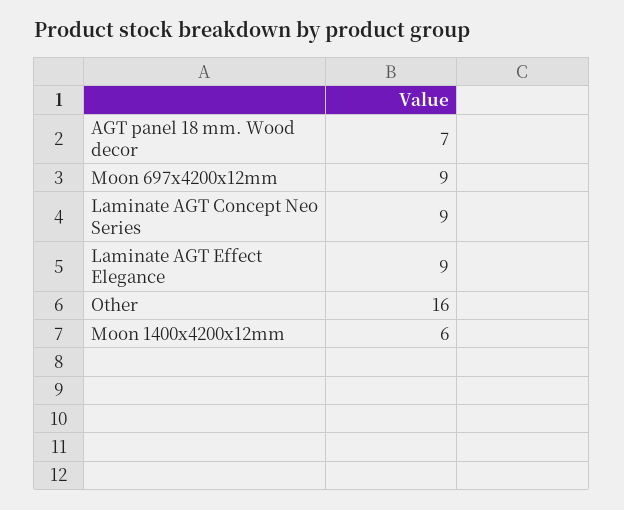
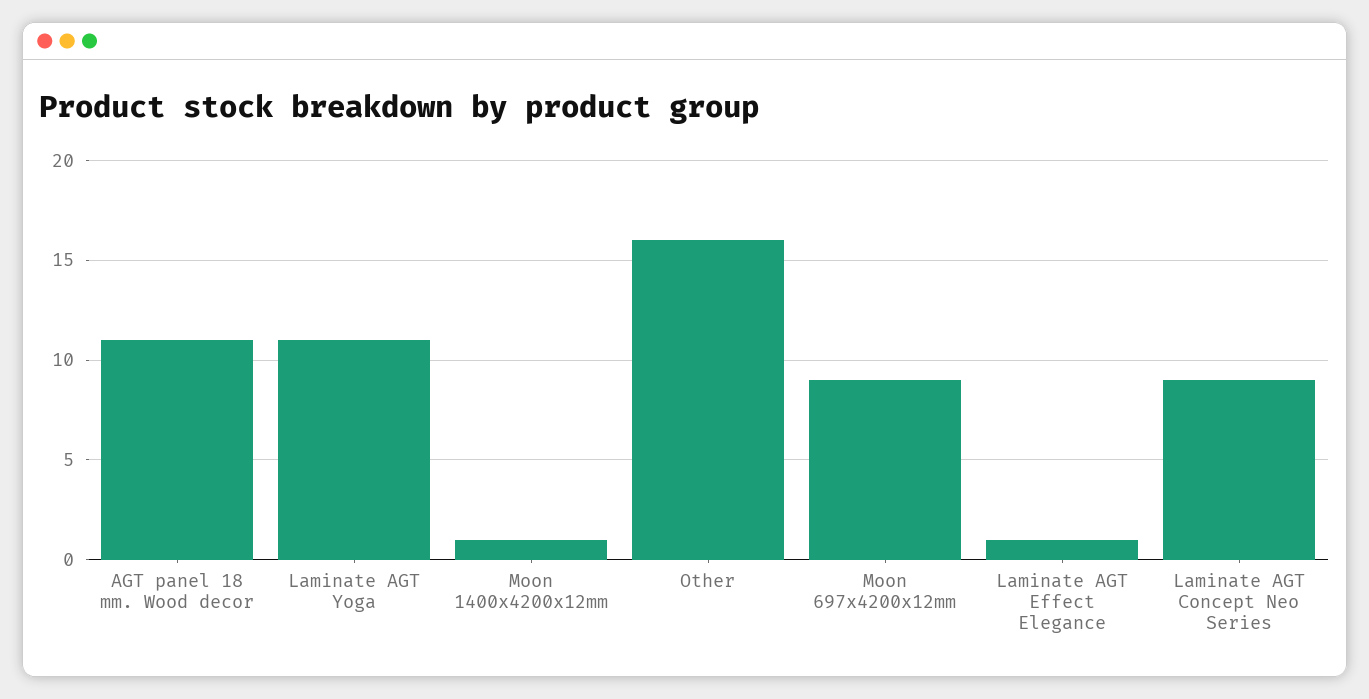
  {
-   "AGT panel 18 mm. Wood decor": 7,
+   "AGT panel 18 mm. Wood decor": 11,
    "Moon 697x4200x12mm": 9,
    "Laminate AGT Concept Neo Series": 9,
-   "Laminate AGT Effect Elegance": 9,
+   "Laminate AGT Effect Elegance": 1,
    "Other": 16,
-   "Moon 1400x4200x12mm": 6
+   "Moon 1400x4200x12mm": 1,
+   "Laminate AGT Yoga": 11
  }

